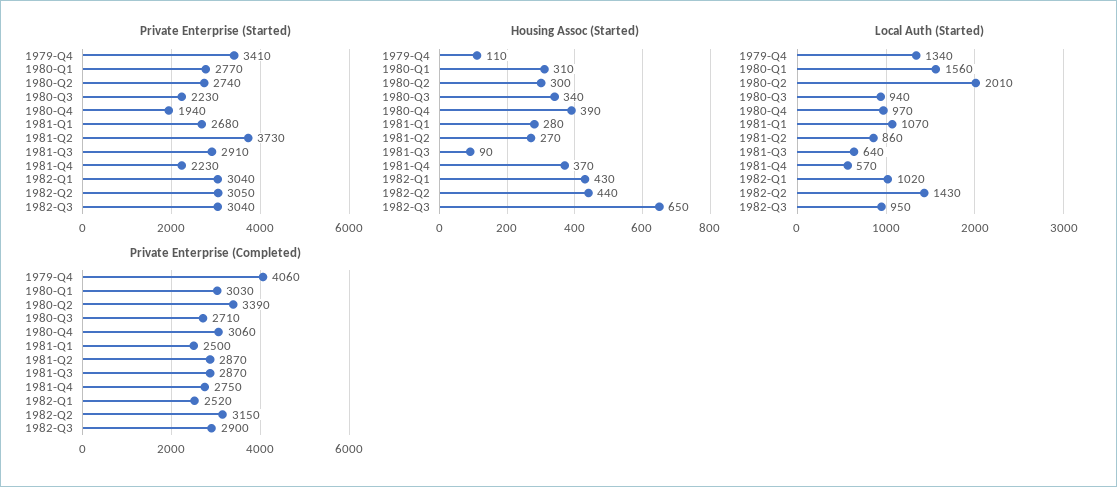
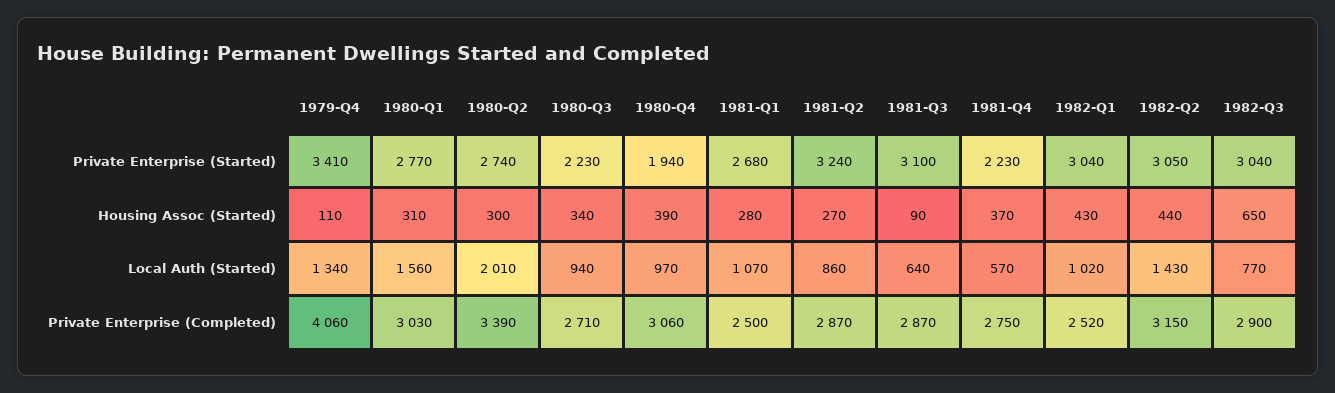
  {
    "Private Enterprise (Started)": {
      "1979-Q4": 3410,
      "1980-Q1": 2770,
      "1980-Q2": 2740,
      "1980-Q3": 2230,
      "1980-Q4": 1940,
      "1981-Q1": 2680,
-     "1981-Q2": 3730,
+     "1981-Q2": 3240,
-     "1981-Q3": 2910,
+     "1981-Q3": 3100,
      "1981-Q4": 2230,
      "1982-Q1": 3040,
      "1982-Q2": 3050,
      "1982-Q3": 3040
    },
    "Housing Assoc (Started)": {
      "1979-Q4": 110,
      "1980-Q1": 310,
      "1980-Q2": 300,
      "1980-Q3": 340,
      "1980-Q4": 390,
      "1981-Q1": 280,
      "1981-Q2": 270,
      "1981-Q3": 90,
      "1981-Q4": 370,
      "1982-Q1": 430,
      "1982-Q2": 440,
      "1982-Q3": 650
    },
    "Local Auth (Started)": {
      "1979-Q4": 1340,
      "1980-Q1": 1560,
      "1980-Q2": 2010,
      "1980-Q3": 940,
      "1980-Q4": 970,
      "1981-Q1": 1070,
      "1981-Q2": 860,
      "1981-Q3": 640,
      "1981-Q4": 570,
      "1982-Q1": 1020,
      "1982-Q2": 1430,
-     "1982-Q3": 950
+     "1982-Q3": 770
    },
    "Private Enterprise (Completed)": {
      "1979-Q4": 4060,
      "1980-Q1": 3030,
      "1980-Q2": 3390,
      "1980-Q3": 2710,
      "1980-Q4": 3060,
      "1981-Q1": 2500,
      "1981-Q2": 2870,
      "1981-Q3": 2870,
      "1981-Q4": 2750,
      "1982-Q1": 2520,
      "1982-Q2": 3150,
      "1982-Q3": 2900
    }
  }

